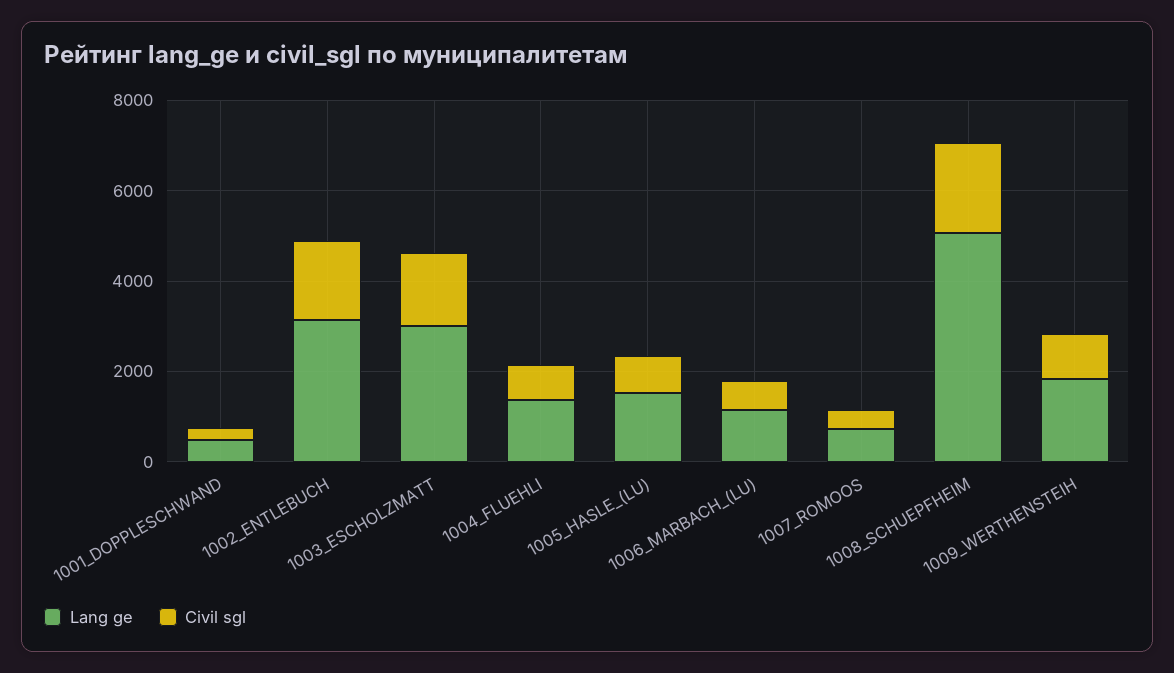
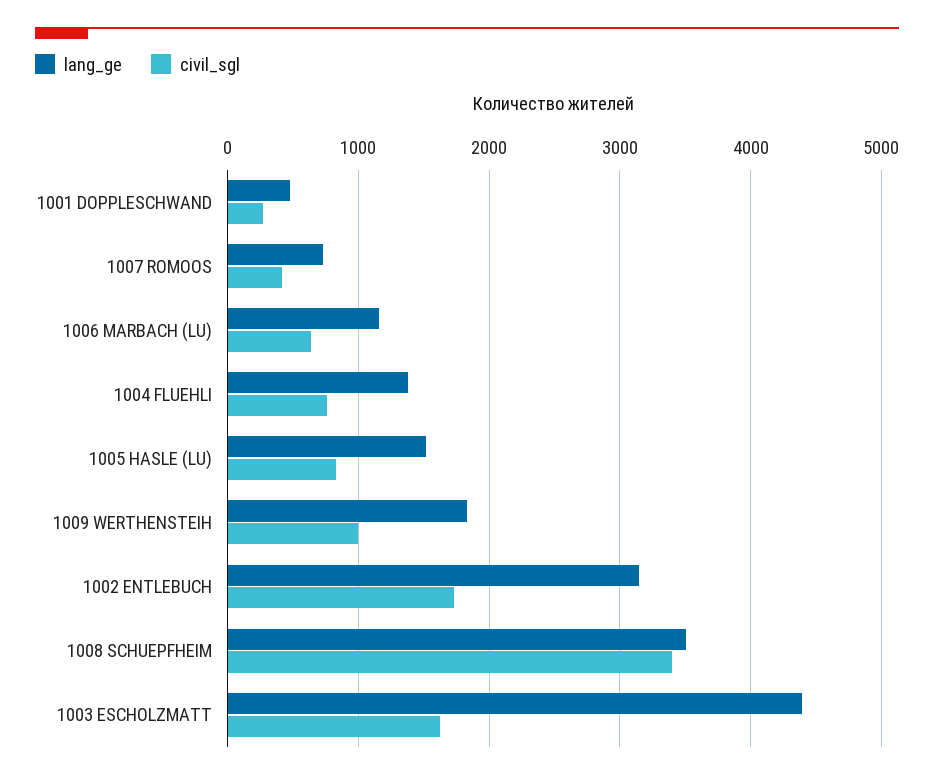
  {
    "Lang ge": {
      "1001_DOPPLESCHWAND": 500,
      "1002_ENTLEBUCH": 3100,
-     "1003_ESCHOLZMATT": 3000,
+     "1003_ESCHOLZMATT": 4400,
      "1004_FLUEHLI": 1400,
      "1005_HASLE_(LU)": 1500,
      "1006_MARBACH_(LU)": 1200,
      "1007_ROMOOS": 700,
-     "1008_SCHUEPFHEIM": 5000,
+     "1008_SCHUEPFHEIM": 3500,
      "1009_WERTHENSTEIH": 1800
    },
    "Civil sgl": {
      "1001_DOPPLESCHWAND": 300,
      "1002_ENTLEBUCH": 1700,
      "1003_ESCHOLZMATT": 1600,
      "1004_FLUEHLI": 800,
      "1005_HASLE_(LU)": 800,
      "1006_MARBACH_(LU)": 600,
      "1007_ROMOOS": 400,
-     "1008_SCHUEPFHEIM": 2000,
+     "1008_SCHUEPFHEIM": 3400,
      "1009_WERTHENSTEIH": 1000
    }
  }

